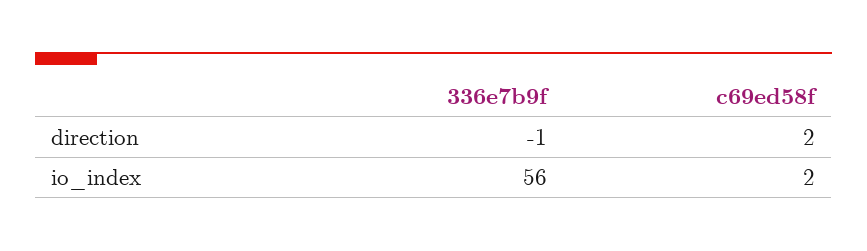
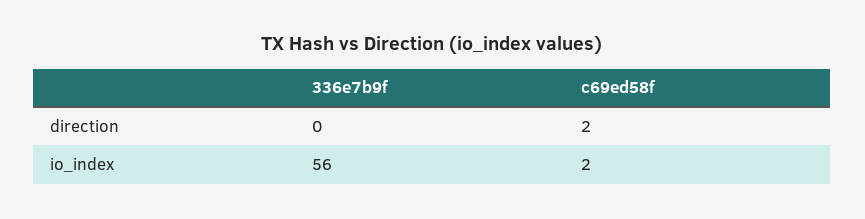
  {
    "336e7b9f": {
-     "direction": -1,
+     "direction": 0,
      "io_index": 56
    },
    "c69ed58f": {
      "direction": 2,
      "io_index": 2
    }
  }

